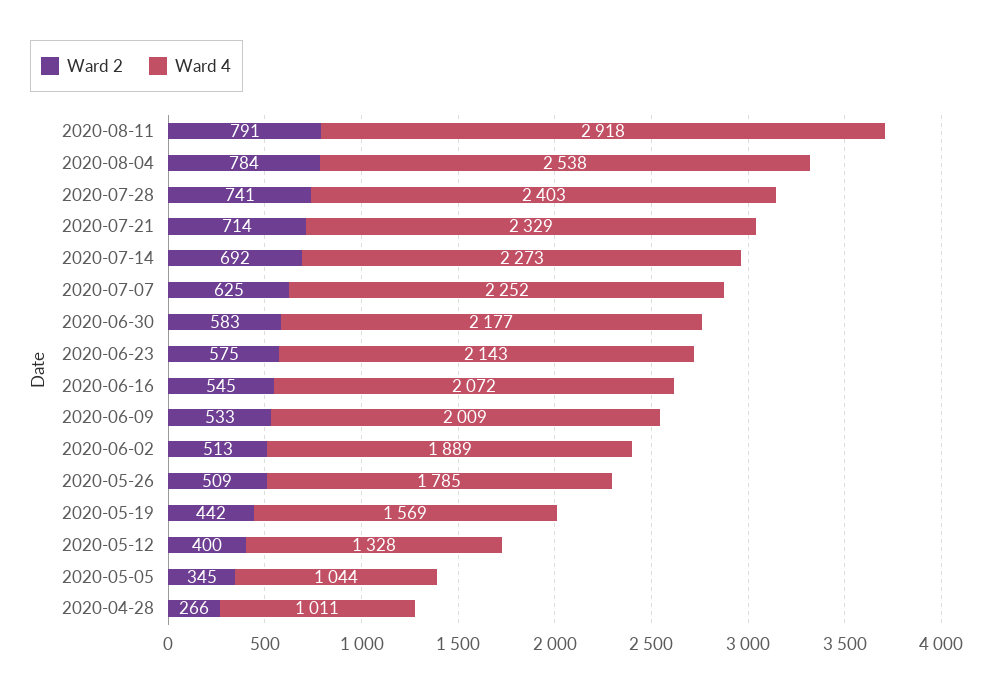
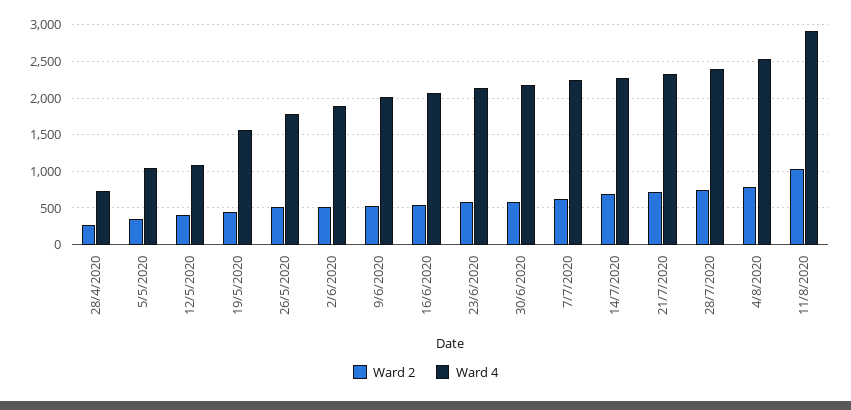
  {
    "Ward 2": {
-     "2020-08-11": 791,
+     "2020-08-11": 1000,
      "2020-08-04": 784,
      "2020-07-28": 741,
      "2020-07-21": 714,
      "2020-07-14": 692,
      "2020-07-07": 625,
      "2020-06-30": 583,
      "2020-06-23": 575,
      "2020-06-16": 545,
      "2020-06-09": 533,
      "2020-06-02": 513,
      "2020-05-26": 509,
      "2020-05-19": 442,
      "2020-05-12": 400,
      "2020-05-05": 345,
      "2020-04-28": 266
    },
    "Ward 4": {
      "2020-08-11": 2918,
      "2020-08-04": 2538,
      "2020-07-28": 2403,
      "2020-07-21": 2329,
      "2020-07-14": 2273,
      "2020-07-07": 2252,
      "2020-06-30": 2177,
      "2020-06-23": 2143,
      "2020-06-16": 2072,
      "2020-06-09": 2009,
      "2020-06-02": 1889,
      "2020-05-26": 1785,
      "2020-05-19": 1569,
-     "2020-05-12": 1328,
+     "2020-05-12": 1100,
      "2020-05-05": 1044,
-     "2020-04-28": 1011
+     "2020-04-28": 700
    }
  }

